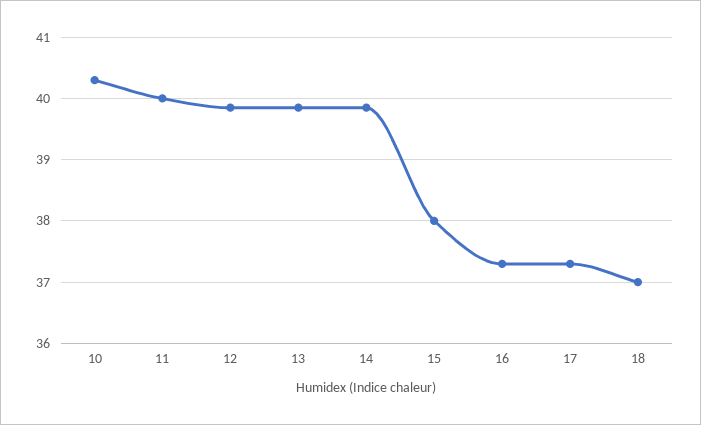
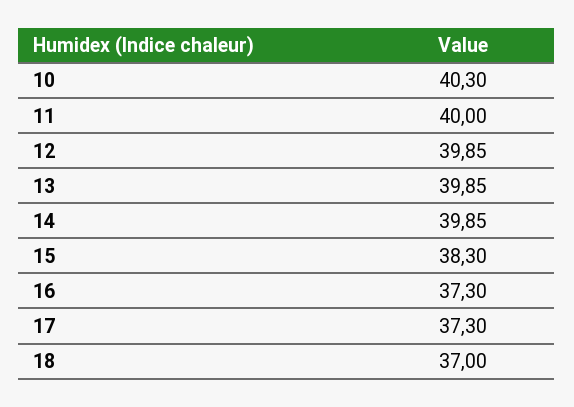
  {
    "10": 40.3,
    "11": 40,
    "12": 39.85,
    "13": 39.85,
    "14": 39.85,
-   "15": 38,
+   "15": 38.3,
    "16": 37.3,
    "17": 37.3,
    "18": 37
  }

